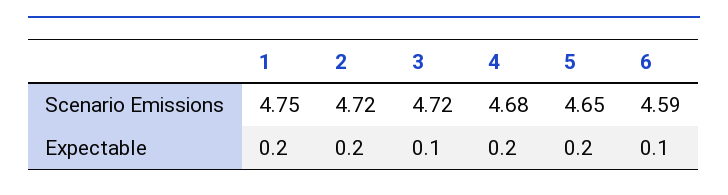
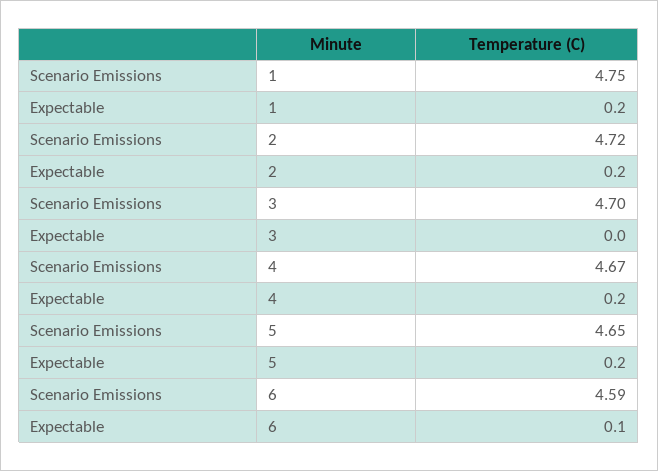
  {
    "1": {
      "Scenario Emissions": 4.75,
      "Expectable": 0.2
    },
    "2": {
      "Scenario Emissions": 4.72,
      "Expectable": 0.2
    },
    "3": {
-     "Scenario Emissions": 4.72,
+     "Scenario Emissions": 4.7,
-     "Expectable": 0.1
+     "Expectable": 0
    },
    "4": {
-     "Scenario Emissions": 4.68,
+     "Scenario Emissions": 4.67,
      "Expectable": 0.2
    },
    "5": {
      "Scenario Emissions": 4.65,
      "Expectable": 0.2
    },
    "6": {
      "Scenario Emissions": 4.59,
      "Expectable": 0.1
    }
  }

